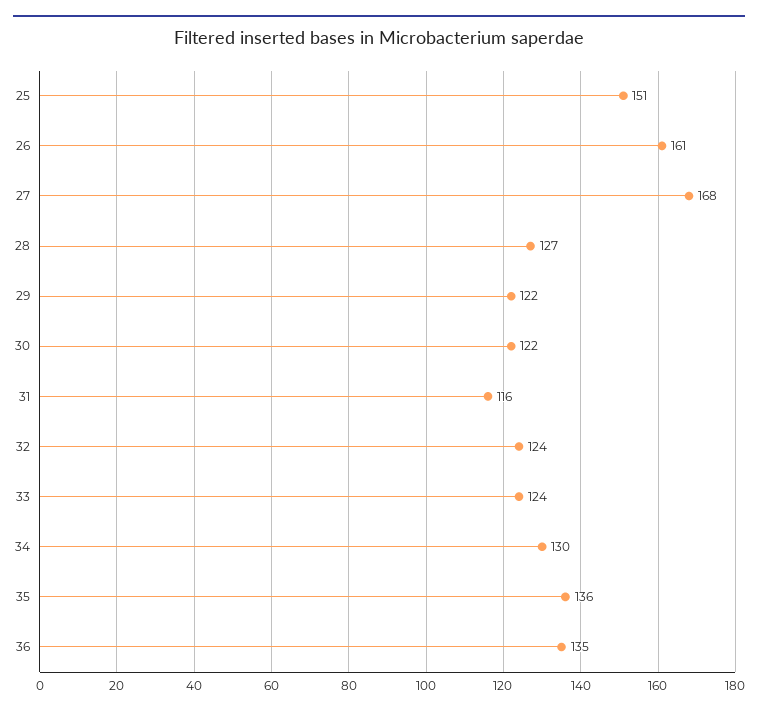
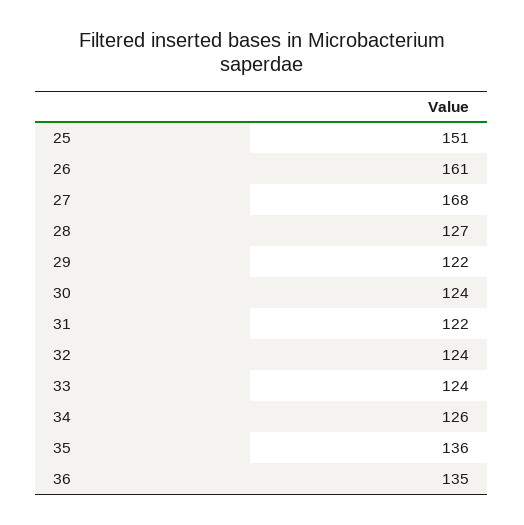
  {
    "25": 151,
    "26": 161,
    "27": 168,
    "28": 127,
    "29": 122,
-   "30": 122,
+   "30": 124,
-   "31": 116,
+   "31": 122,
    "32": 124,
    "33": 124,
-   "34": 130,
+   "34": 126,
    "35": 136,
    "36": 135
  }

